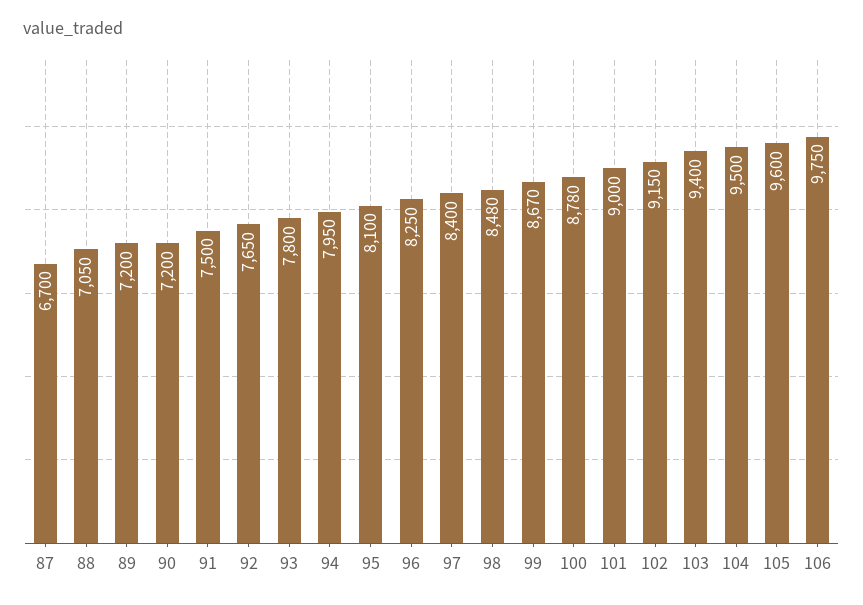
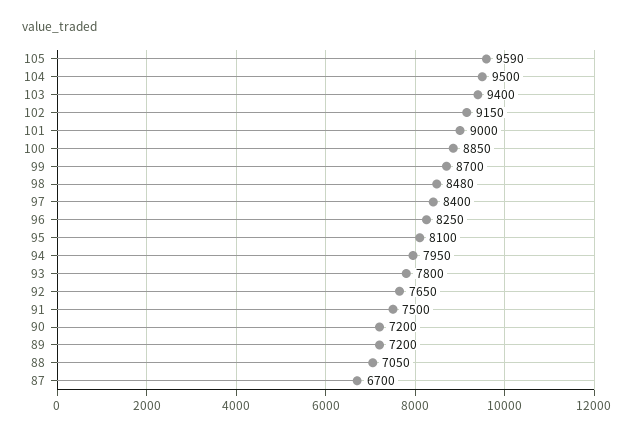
  {
    "87": 6700,
    "88": 7050,
    "89": 7200,
    "90": 7200,
    "91": 7500,
    "92": 7650,
    "93": 7800,
    "94": 7950,
    "95": 8100,
    "96": 8250,
    "97": 8400,
    "98": 8480,
-   "99": 8670,
+   "99": 8700,
-   "100": 8780,
+   "100": 8850,
    "101": 9000,
    "102": 9150,
    "103": 9400,
    "104": 9500,
-   "105": 9600,
+   "105": 9590
-   "106": 9750
  }

